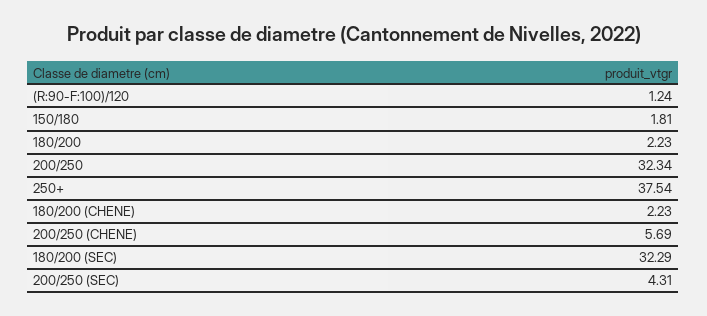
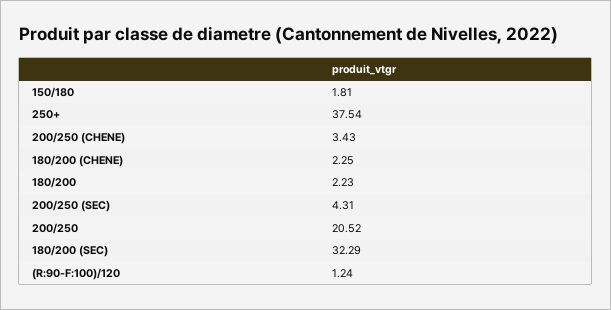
  {
    "(R:90-F:100)/120": 1.24,
    "150/180": 1.81,
    "180/200": 2.23,
-   "200/250": 32.34,
+   "200/250": 20.52,
    "250+": 37.54,
-   "180/200 (CHENE)": 2.23,
+   "180/200 (CHENE)": 2.25,
-   "200/250 (CHENE)": 5.69,
+   "200/250 (CHENE)": 3.43,
    "180/200 (SEC)": 32.29,
    "200/250 (SEC)": 4.31
  }

